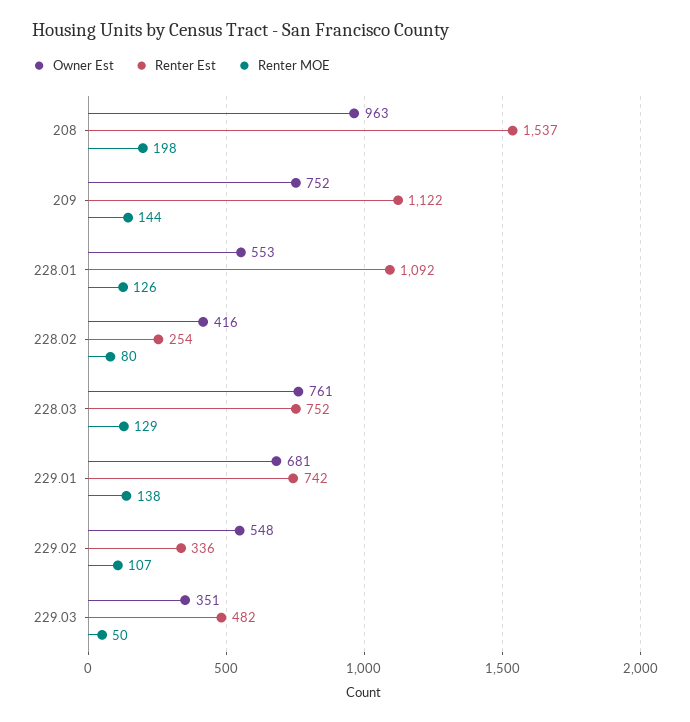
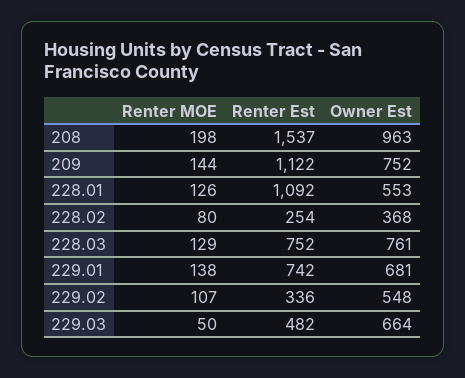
  {
    "Owner Est": {
      "208": 963,
      "209": 752,
      "228.01": 553,
-     "228.02": 416,
+     "228.02": 368,
      "228.03": 761,
      "229.01": 681,
      "229.02": 548,
-     "229.03": 351
+     "229.03": 664
    },
    "Renter Est": {
      "208": 1537,
      "209": 1122,
      "228.01": 1092,
      "228.02": 254,
      "228.03": 752,
      "229.01": 742,
      "229.02": 336,
      "229.03": 482
    },
    "Renter MOE": {
      "208": 198,
      "209": 144,
      "228.01": 126,
      "228.02": 80,
      "228.03": 129,
      "229.01": 138,
      "229.02": 107,
      "229.03": 50
    }
  }

